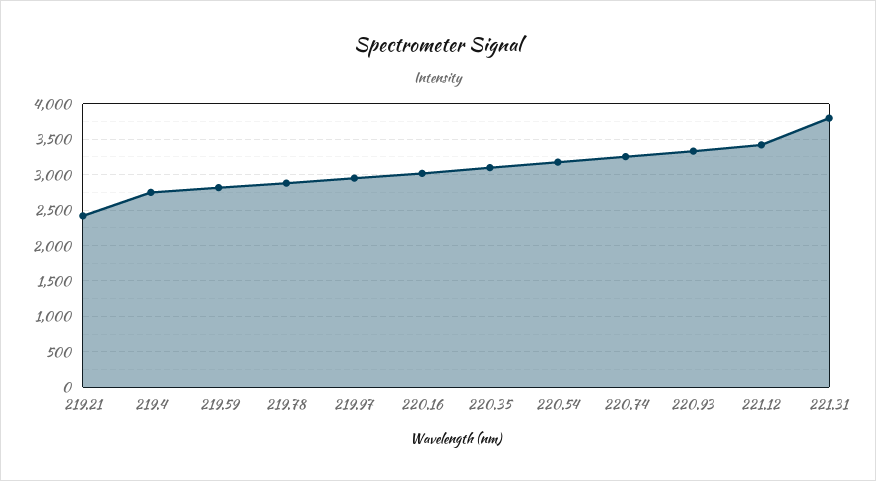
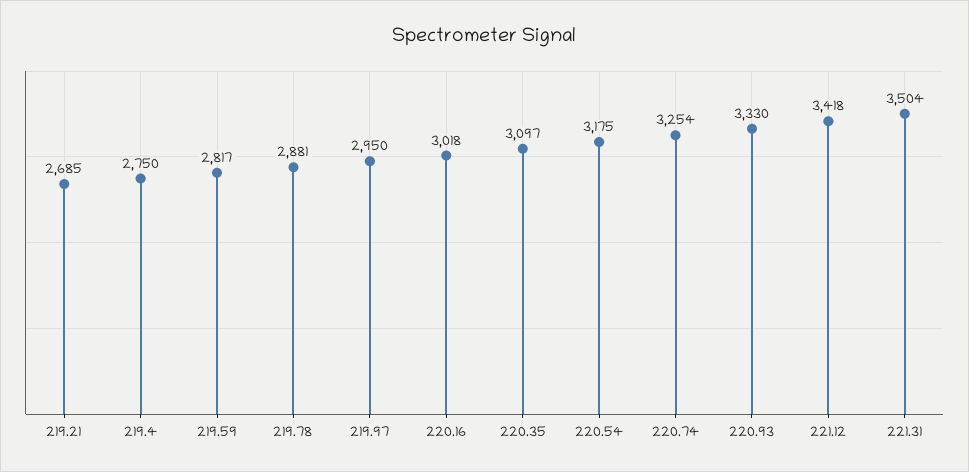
  {
-   "219.21": 2400,
+   "219.21": 2685,
    "219.4": 2750,
    "219.59": 2817,
    "219.78": 2881,
    "219.97": 2950,
    "220.16": 3018,
    "220.35": 3097,
    "220.54": 3175,
    "220.74": 3254,
    "220.93": 3330,
    "221.12": 3418,
-   "221.31": 3800
+   "221.31": 3504
  }

